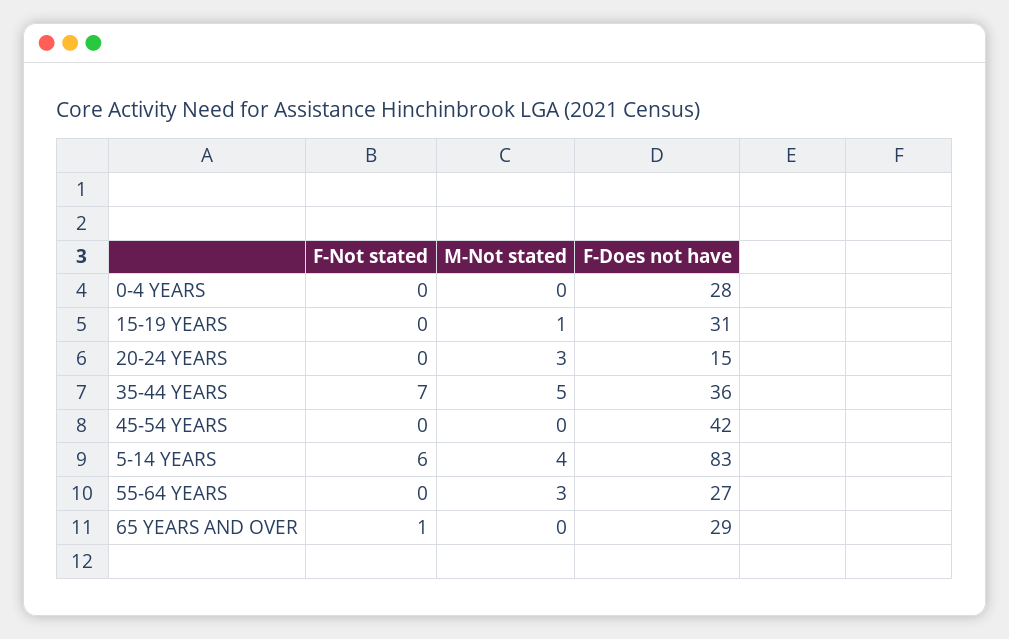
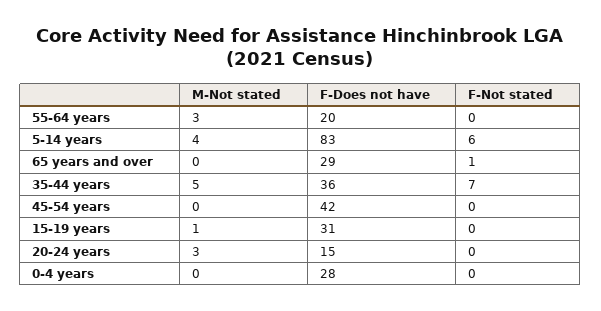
  {
    "F-Not stated": {
      "0-4 YEARS": 0,
      "15-19 YEARS": 0,
      "20-24 YEARS": 0,
      "35-44 YEARS": 7,
      "45-54 YEARS": 0,
      "5-14 YEARS": 6,
      "55-64 YEARS": 0,
      "65 YEARS AND OVER": 1
    },
    "M-Not stated": {
      "0-4 YEARS": 0,
      "15-19 YEARS": 1,
      "20-24 YEARS": 3,
      "35-44 YEARS": 5,
      "45-54 YEARS": 0,
      "5-14 YEARS": 4,
      "55-64 YEARS": 3,
      "65 YEARS AND OVER": 0
    },
    "F-Does not have": {
      "0-4 YEARS": 28,
      "15-19 YEARS": 31,
      "20-24 YEARS": 15,
      "35-44 YEARS": 36,
      "45-54 YEARS": 42,
      "5-14 YEARS": 83,
-     "55-64 YEARS": 27,
+     "55-64 YEARS": 20,
      "65 YEARS AND OVER": 29
    }
  }

